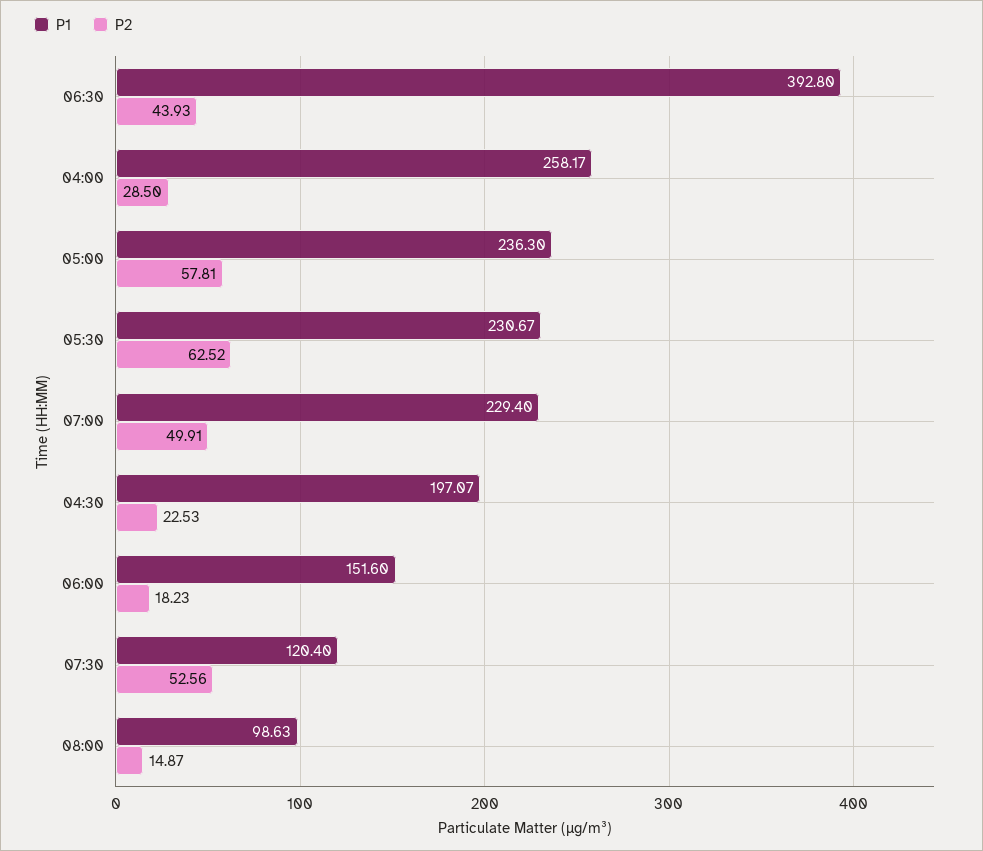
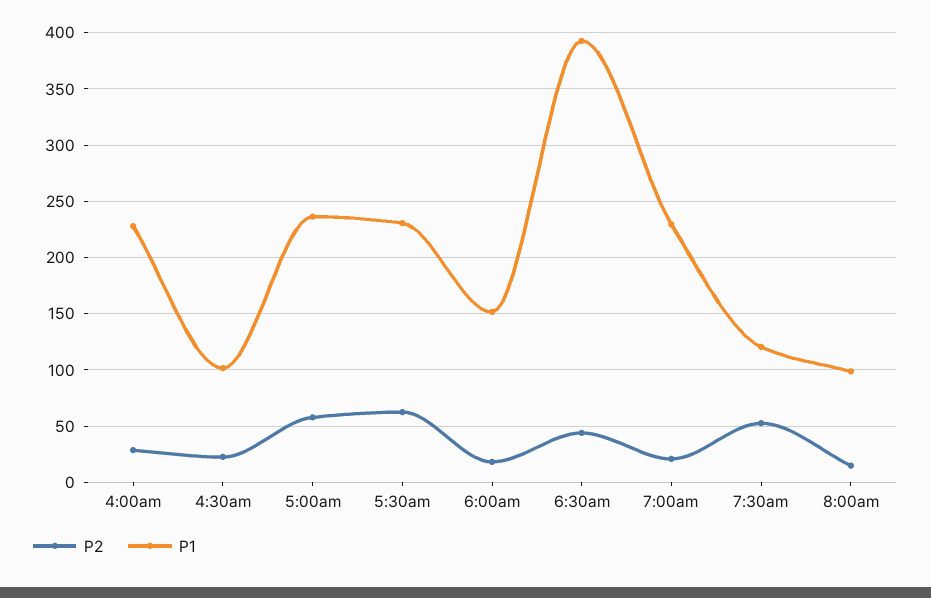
  {
    "P1": {
      "06:30": 392.8,
-     "04:00": 258.17,
+     "04:00": 230,
      "05:00": 236.3,
      "05:30": 230.67,
      "07:00": 229.4,
-     "04:30": 197.07,
+     "04:30": 100,
      "06:00": 151.6,
      "07:30": 120.4,
      "08:00": 98.63
    },
    "P2": {
      "06:30": 43.93,
      "04:00": 28.5,
      "05:00": 57.81,
      "05:30": 62.52,
-     "07:00": 49.91,
+     "07:00": 20,
      "04:30": 22.53,
      "06:00": 18.23,
      "07:30": 52.56,
      "08:00": 14.87
    }
  }

